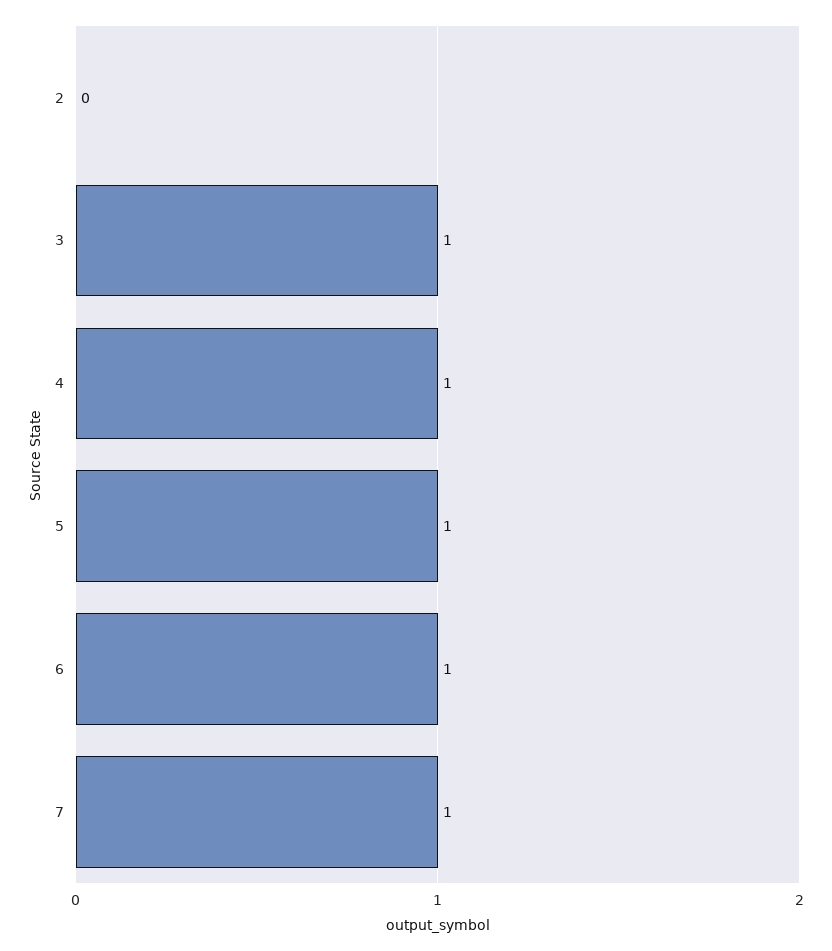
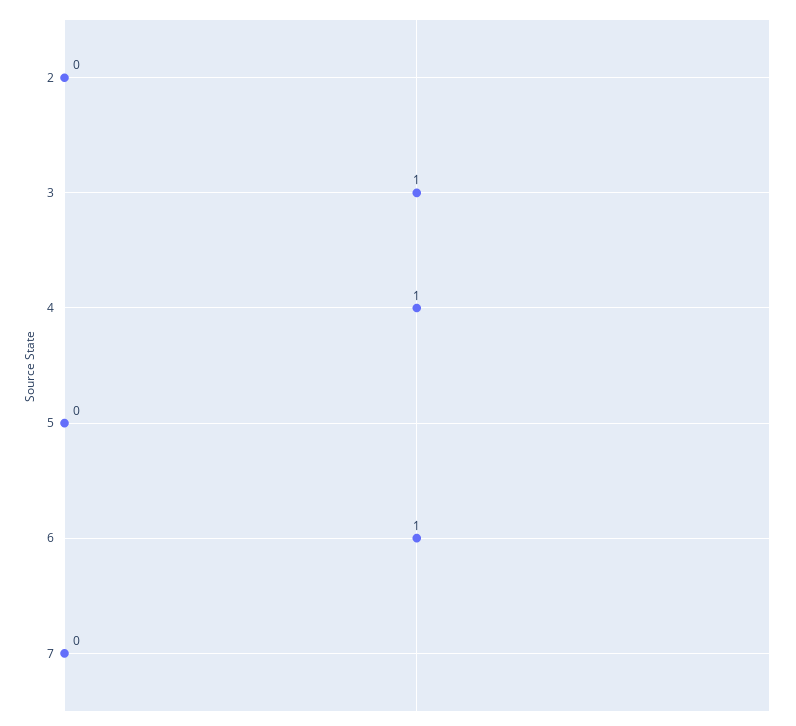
  {
    "2": 0,
    "3": 1,
    "4": 1,
-   "5": 1,
+   "5": 0,
    "6": 1,
-   "7": 1
+   "7": 0
  }

